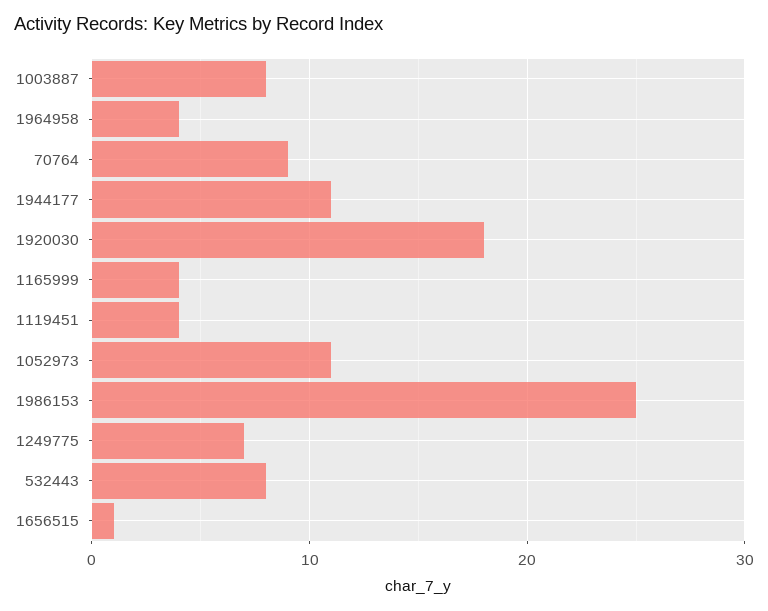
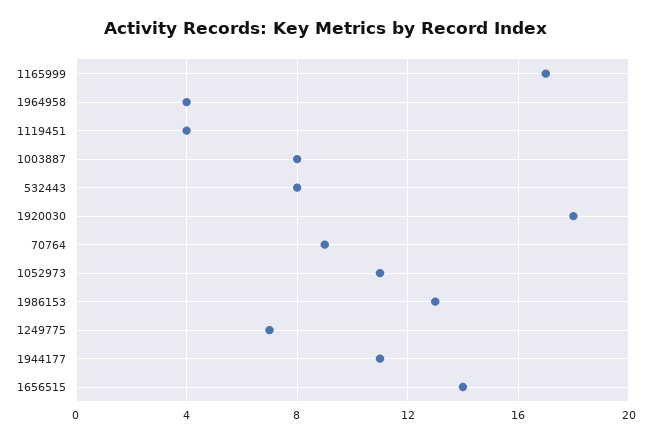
  {
    "1003887": 8,
    "1964958": 4,
    "70764": 9,
    "1944177": 11,
    "1920030": 18,
-   "1165999": 4,
+   "1165999": 17,
    "1119451": 4,
    "1052973": 11,
-   "1986153": 25,
+   "1986153": 13,
    "1249775": 7,
    "532443": 8,
-   "1656515": 1
+   "1656515": 14
  }

